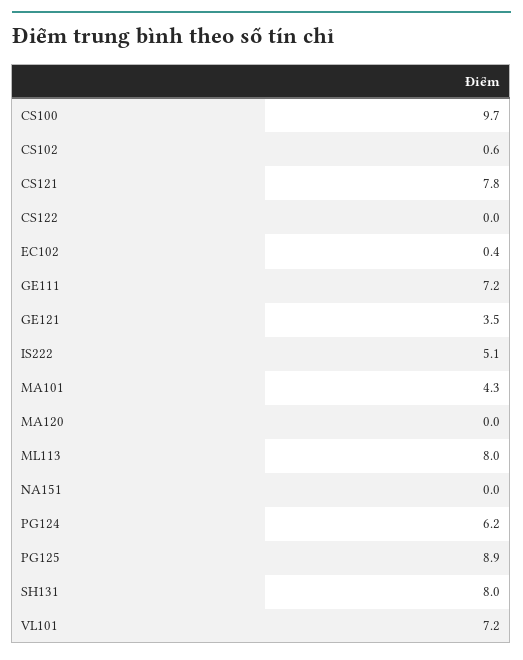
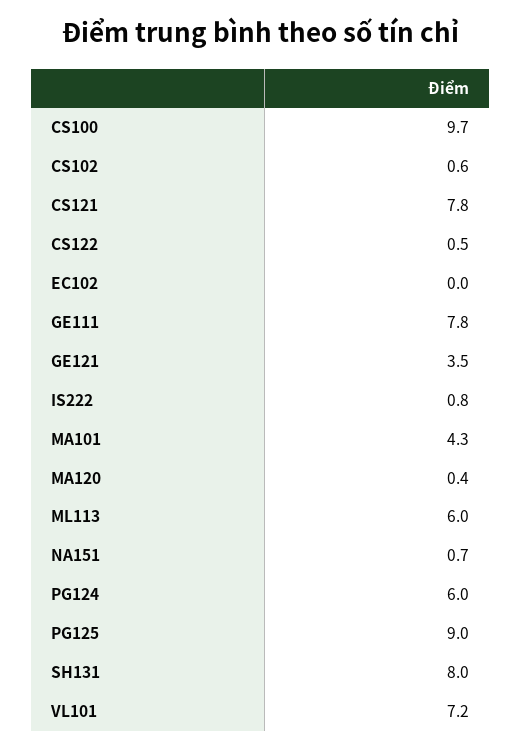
  {
    "CS100": 9.7,
    "CS102": 0.6,
    "CS121": 7.8,
-   "CS122": 0,
+   "CS122": 0.5,
-   "EC102": 0.4,
+   "EC102": 0,
-   "GE111": 7.2,
+   "GE111": 7.8,
    "GE121": 3.5,
-   "IS222": 5.1,
+   "IS222": 0.8,
    "MA101": 4.3,
-   "MA120": 0,
+   "MA120": 0.4,
-   "ML113": 8,
+   "ML113": 6,
-   "NA151": 0,
+   "NA151": 0.7,
-   "PG124": 6.2,
+   "PG124": 6,
-   "PG125": 8.9,
+   "PG125": 9,
    "SH131": 8,
    "VL101": 7.2
  }

